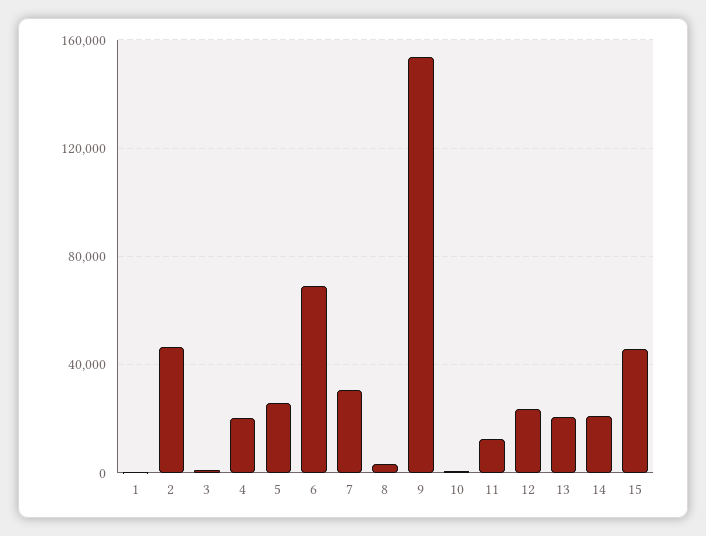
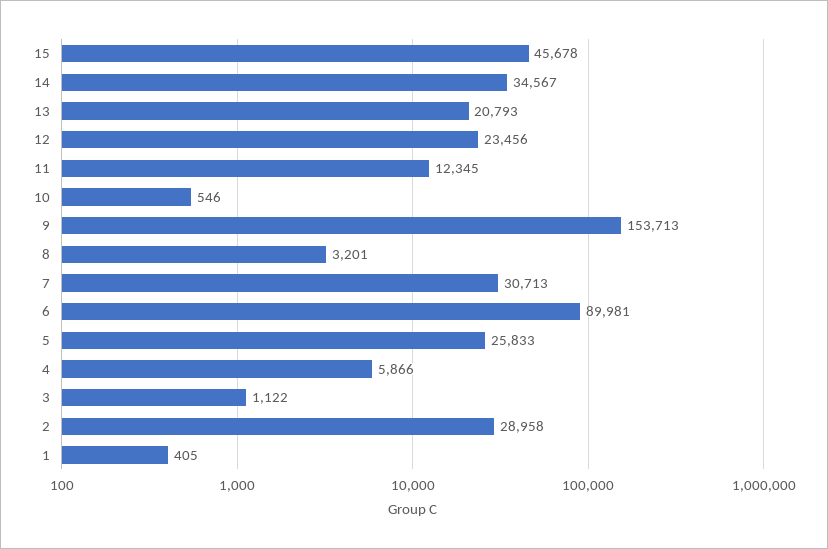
  {
    "1": 405,
-   "2": 45000,
+   "2": 28958,
    "3": 1122,
-   "4": 20000,
+   "4": 5866,
    "5": 25833,
-   "6": 70000,
+   "6": 89981,
    "7": 30713,
    "8": 3201,
    "9": 153713,
    "10": 546,
    "11": 12345,
    "12": 23456,
    "13": 20793,
-   "14": 20000,
+   "14": 34567,
    "15": 45678
  }

